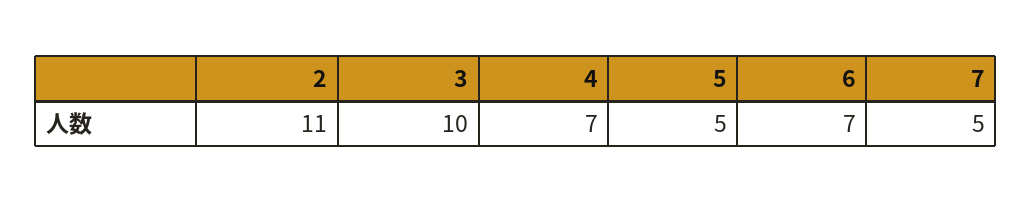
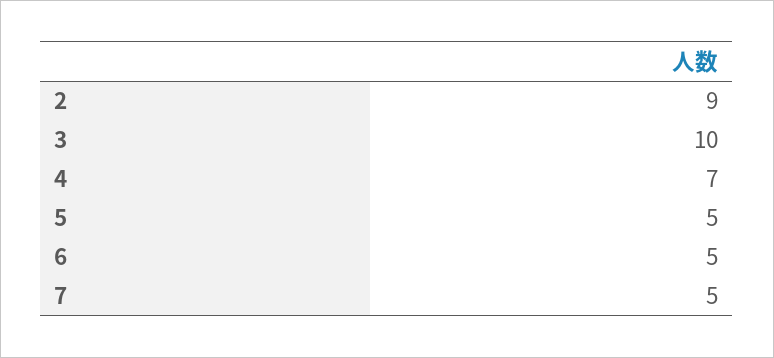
  {
-   "2": 11,
+   "2": 9,
    "3": 10,
    "4": 7,
    "5": 5,
-   "6": 7,
+   "6": 5,
    "7": 5
  }

